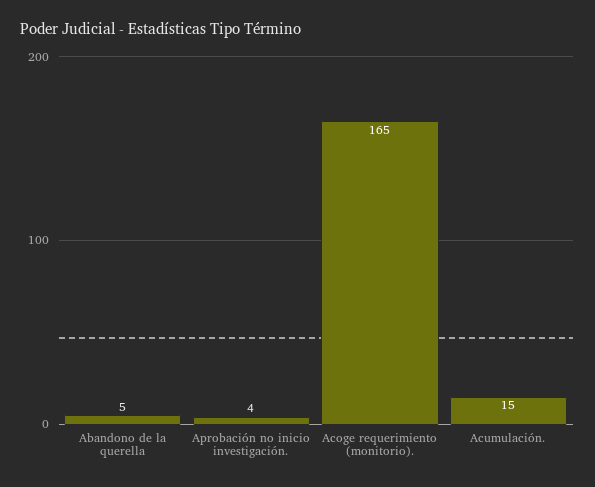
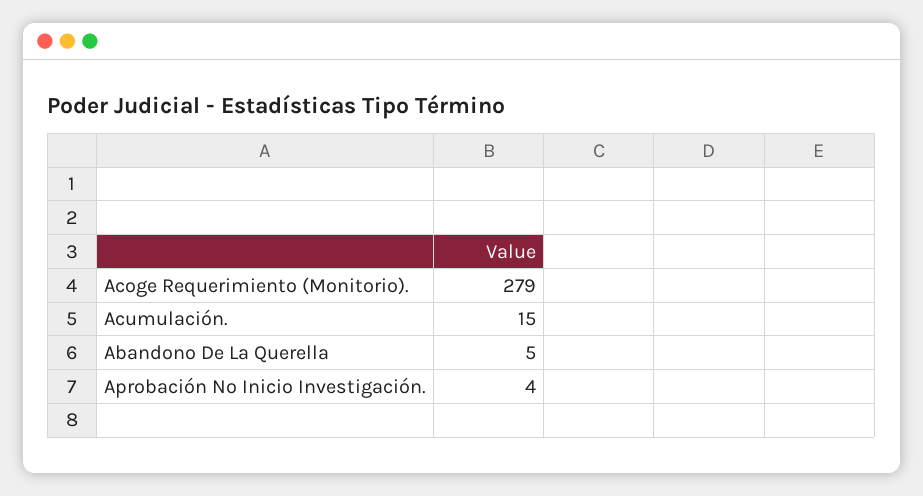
  {
    "Abandono de la querella": 5,
    "Aprobación no inicio investigación.": 4,
-   "Acoge requerimiento (monitorio).": 165,
+   "Acoge requerimiento (monitorio).": 279,
    "Acumulación.": 15
  }

